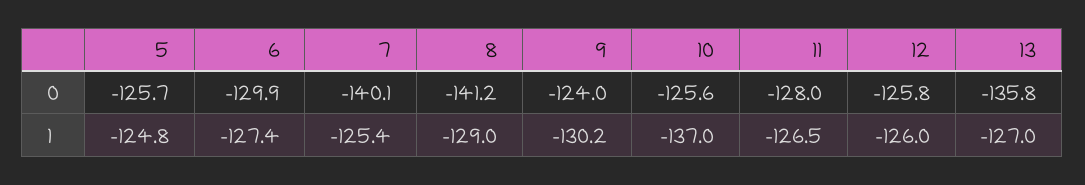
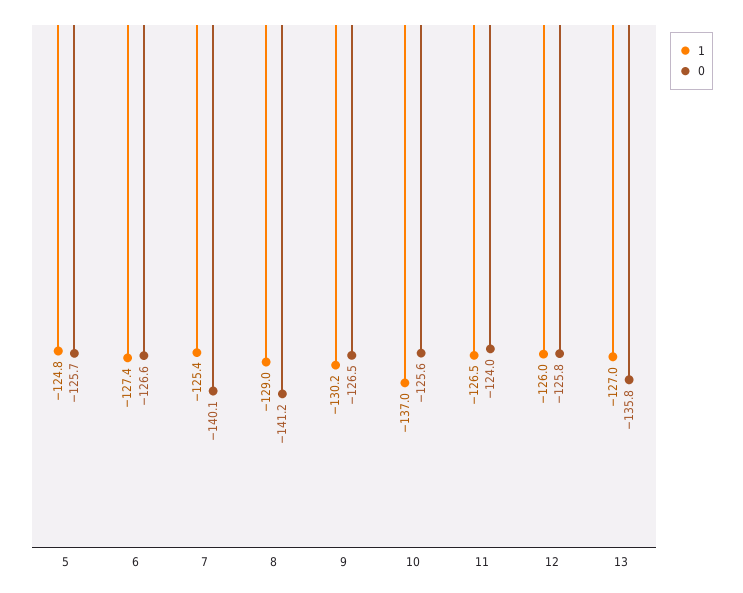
  {
    "0": {
      "5": -125.7,
-     "6": -129.9,
+     "6": -126.6,
      "7": -140.1,
      "8": -141.2,
-     "9": -124,
+     "9": -126.5,
      "10": -125.6,
-     "11": -128,
+     "11": -124,
      "12": -125.8,
      "13": -135.8
    },
    "1": {
      "5": -124.8,
      "6": -127.4,
      "7": -125.4,
      "8": -129,
      "9": -130.2,
      "10": -137,
      "11": -126.5,
      "12": -126,
      "13": -127
    }
  }

